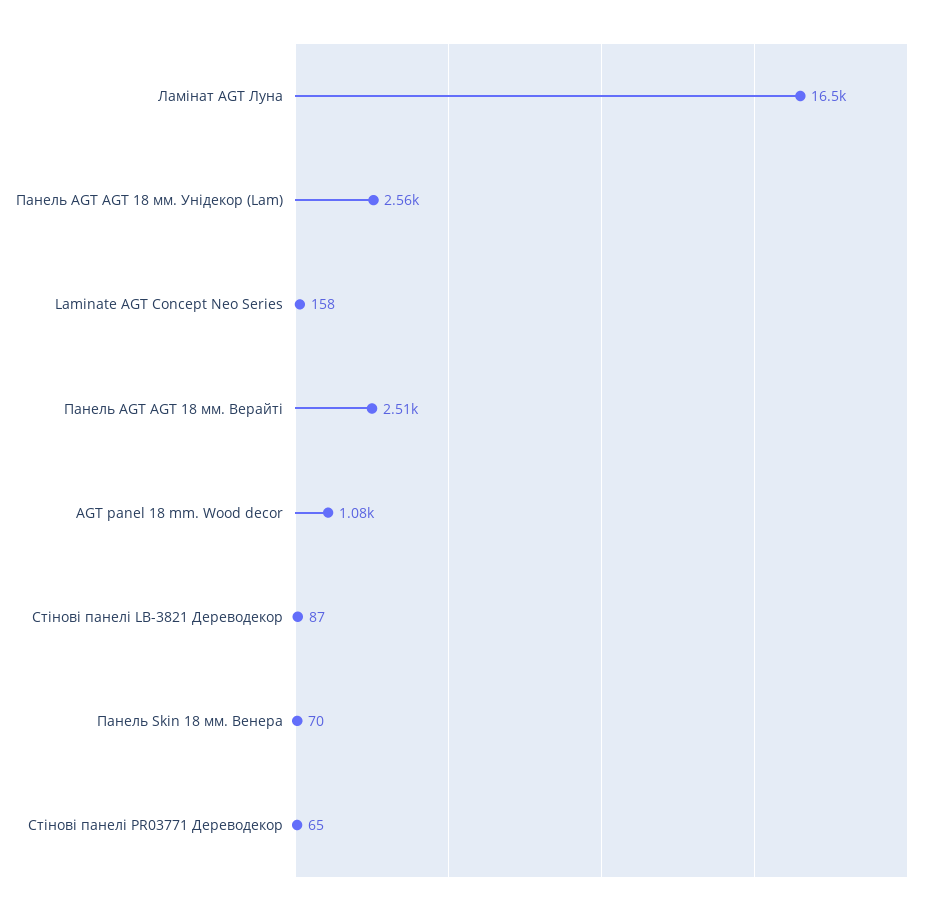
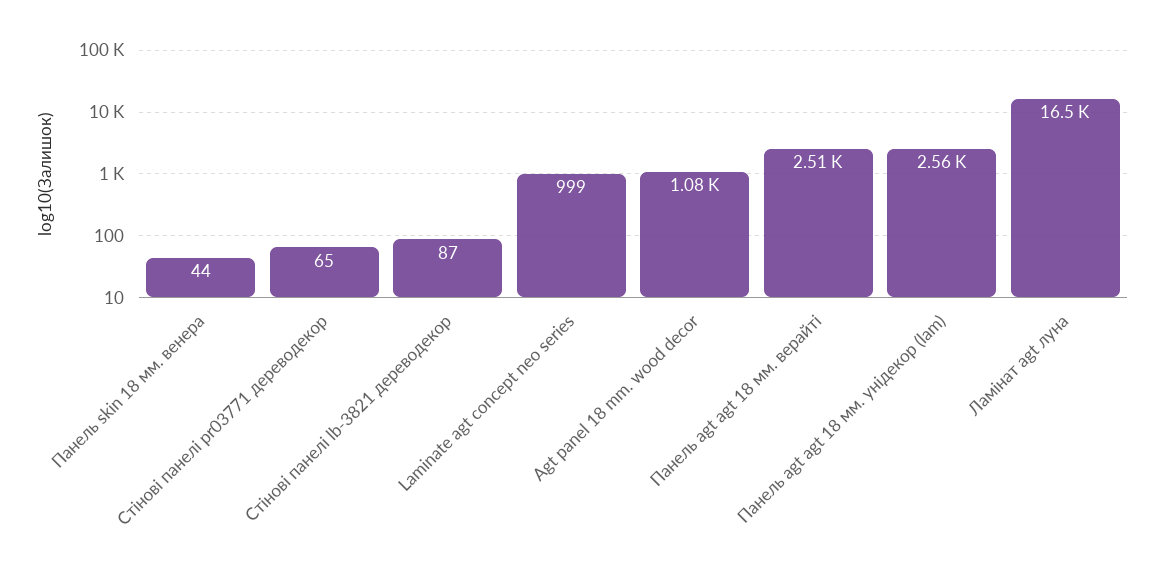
  {
    "Ламінат AGT Луна": 16500,
    "Панель AGT AGT 18 мм. Унідекор (Lam)": 2560,
-   "Laminate AGT Concept Neo Series": 158,
+   "Laminate AGT Concept Neo Series": 999,
    "Панель AGT AGT 18 мм. Верайті": 2510,
    "AGT panel 18 mm. Wood decor": 1080,
    "Стінові панелі LB-3821 Дереводекор": 87,
-   "Панель Skin 18 мм. Венера": 70,
+   "Панель Skin 18 мм. Венера": 44,
    "Стінові панелі PR03771 Дереводекор": 65
  }

